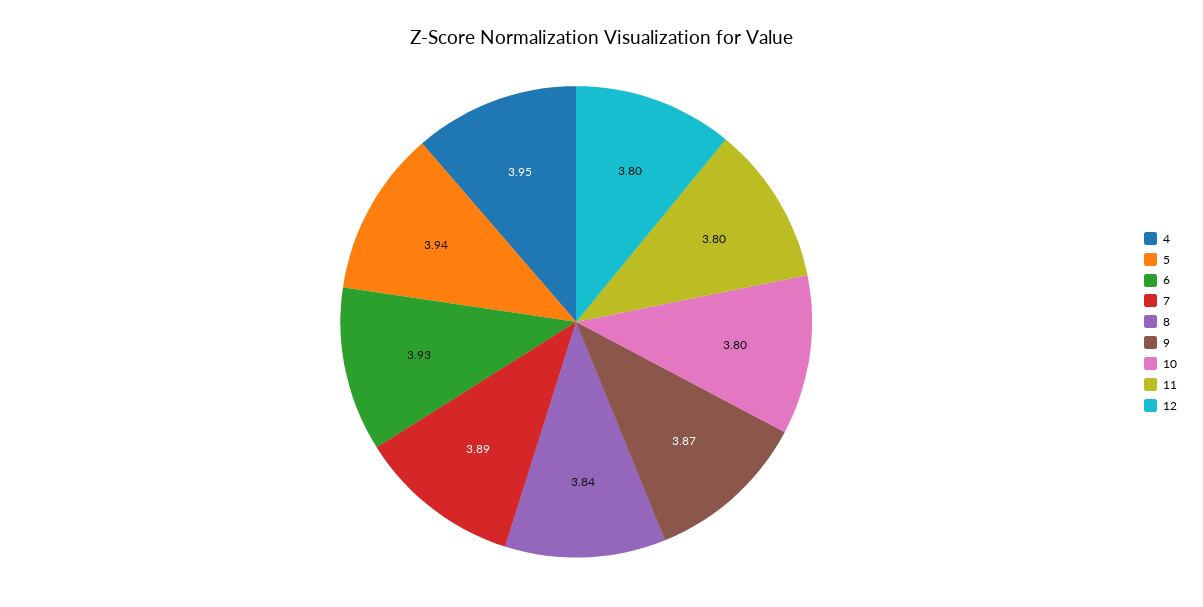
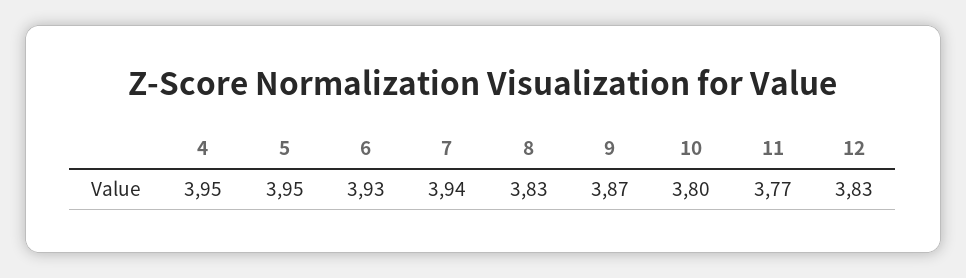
  {
    "4": 3.95,
-   "5": 3.94,
+   "5": 3.95,
    "6": 3.93,
-   "7": 3.89,
+   "7": 3.94,
-   "8": 3.84,
+   "8": 3.83,
    "9": 3.87,
    "10": 3.8,
-   "11": 3.8,
+   "11": 3.77,
-   "12": 3.8
+   "12": 3.83
  }

